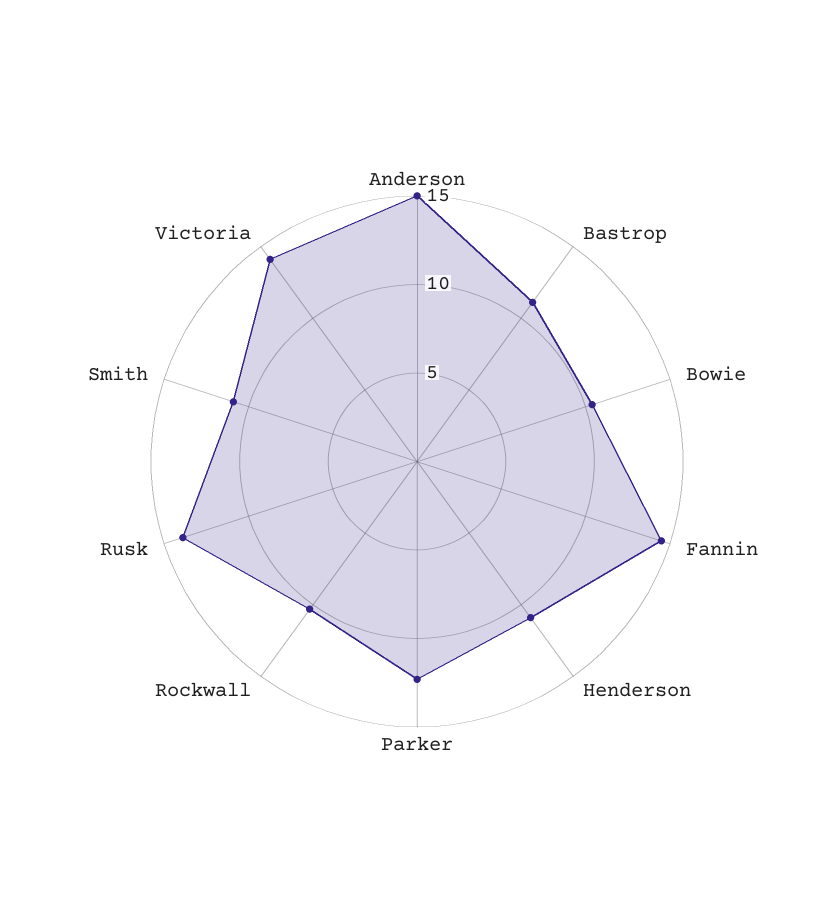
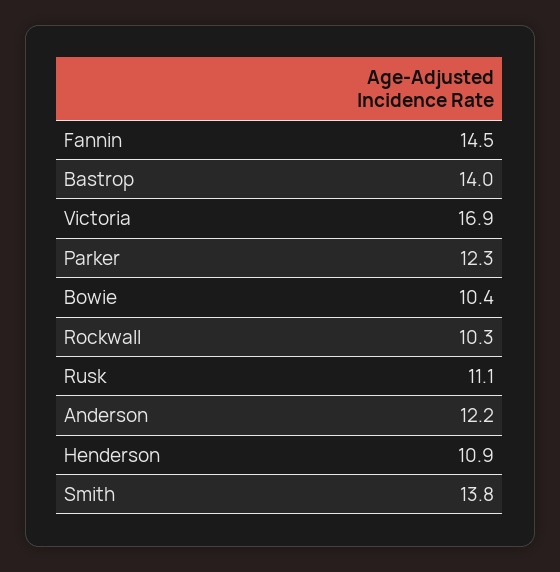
  {
-   "Anderson": 15,
+   "Anderson": 12.2,
-   "Bastrop": 11,
+   "Bastrop": 14,
    "Bowie": 10.4,
    "Fannin": 14.5,
    "Henderson": 10.9,
    "Parker": 12.3,
    "Rockwall": 10.3,
-   "Rusk": 14,
+   "Rusk": 11.1,
-   "Smith": 11,
+   "Smith": 13.8,
-   "Victoria": 14
+   "Victoria": 16.9
  }

